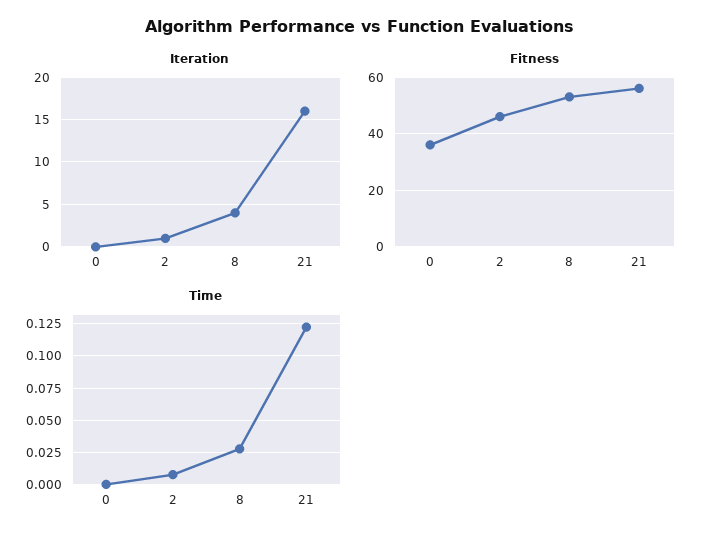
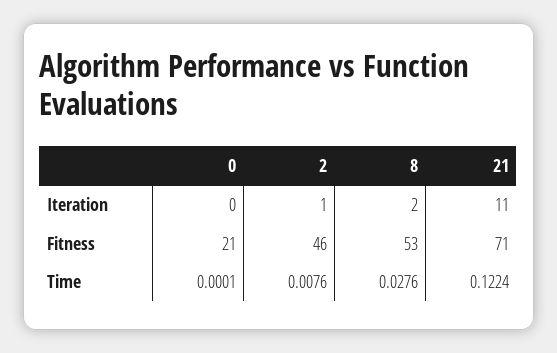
  {
    "Iteration": {
      "0": 0,
      "2": 1,
-     "8": 4,
+     "8": 2,
-     "21": 16
+     "21": 11
    },
    "Fitness": {
-     "0": 35,
+     "0": 21,
      "2": 46,
      "8": 53,
-     "21": 55
+     "21": 71
    },
    "Time": {
      "0": 0.0001,
      "2": 0.0076,
      "8": 0.0276,
      "21": 0.1224
    }
  }

